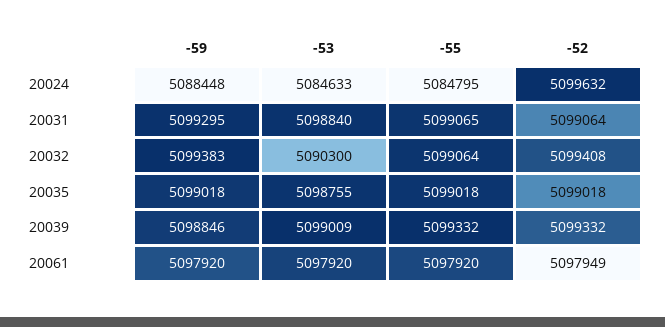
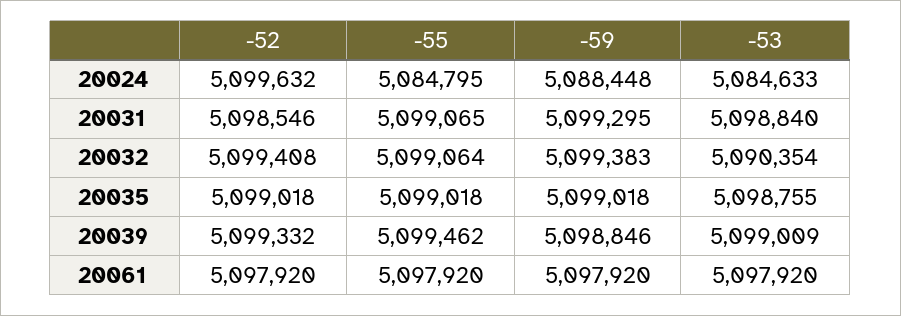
  {
    "-59": {
      "20024": 5088448,
      "20031": 5099295,
      "20032": 5099383,
      "20035": 5099018,
      "20039": 5098846,
      "20061": 5097920
    },
    "-53": {
      "20024": 5084633,
      "20031": 5098840,
-     "20032": 5090300,
+     "20032": 5090354,
      "20035": 5098755,
      "20039": 5099009,
      "20061": 5097920
    },
    "-55": {
      "20024": 5084795,
      "20031": 5099065,
      "20032": 5099064,
      "20035": 5099018,
-     "20039": 5099332,
+     "20039": 5099462,
      "20061": 5097920
    },
    "-52": {
      "20024": 5099632,
-     "20031": 5099064,
+     "20031": 5098546,
      "20032": 5099408,
      "20035": 5099018,
      "20039": 5099332,
-     "20061": 5097949
+     "20061": 5097920
    }
  }

